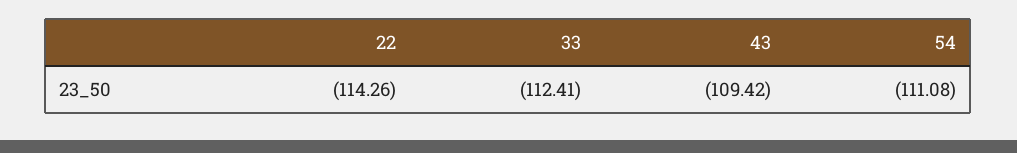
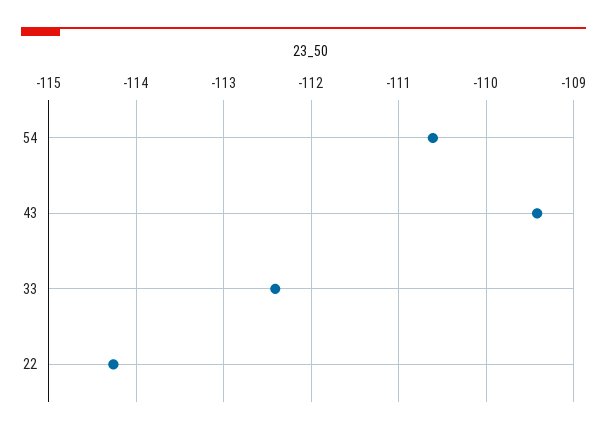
  {
    "22": -114.26,
    "33": -112.41,
    "43": -109.42,
-   "54": -111.08
+   "54": -110.6
  }

